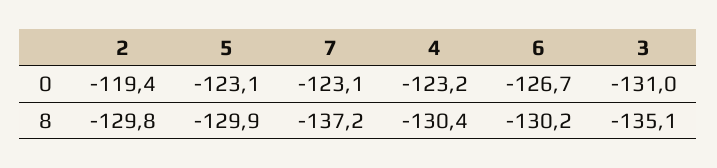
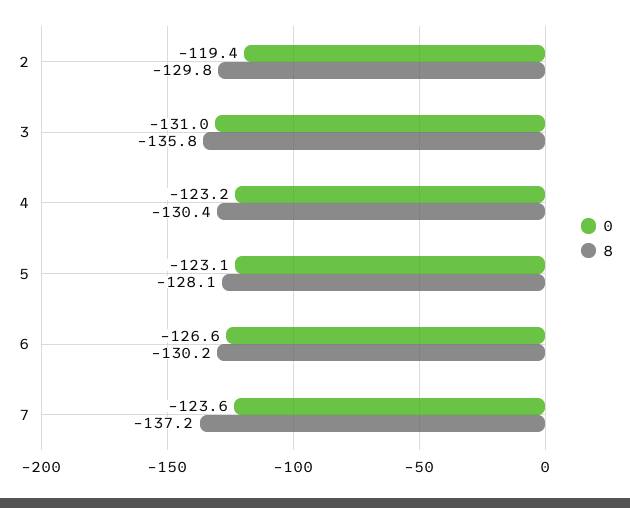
  {
    "0": {
      "2": -119.4,
      "5": -123.1,
-     "7": -123.1,
+     "7": -123.6,
      "4": -123.2,
-     "6": -126.7,
+     "6": -126.6,
      "3": -131
    },
    "8": {
      "2": -129.8,
-     "5": -129.9,
+     "5": -128.1,
      "7": -137.2,
      "4": -130.4,
      "6": -130.2,
-     "3": -135.1
+     "3": -135.8
    }
  }

